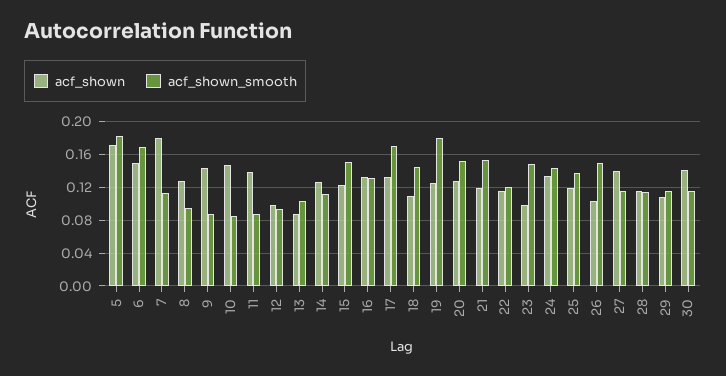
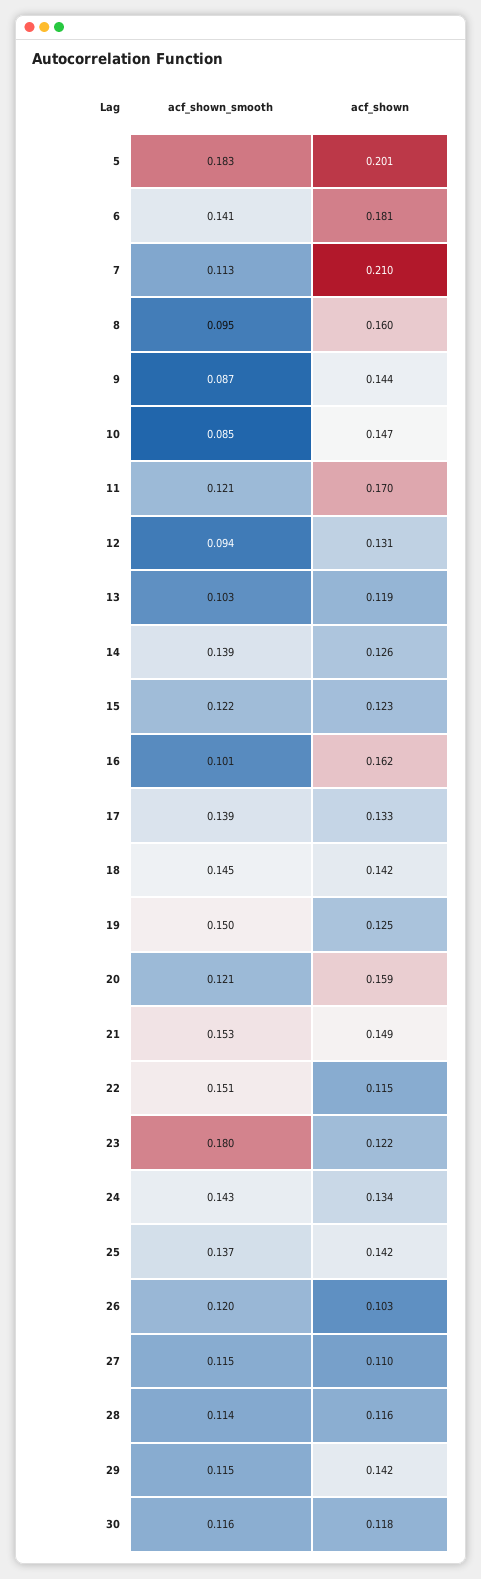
  {
    "acf_shown": {
-     "5": 0.17,
+     "5": 0.201,
-     "6": 0.15,
+     "6": 0.181,
-     "7": 0.18,
+     "7": 0.21,
-     "8": 0.13,
+     "8": 0.16,
      "9": 0.144,
      "10": 0.147,
-     "11": 0.14,
+     "11": 0.17,
-     "12": 0.1,
+     "12": 0.131,
-     "13": 0.09,
+     "13": 0.119,
      "14": 0.126,
      "15": 0.123,
-     "16": 0.13,
+     "16": 0.162,
      "17": 0.133,
-     "18": 0.11,
+     "18": 0.142,
      "19": 0.125,
-     "20": 0.13,
+     "20": 0.159,
-     "21": 0.12,
+     "21": 0.149,
      "22": 0.115,
-     "23": 0.1,
+     "23": 0.122,
      "24": 0.134,
-     "25": 0.12,
+     "25": 0.142,
      "26": 0.103,
-     "27": 0.14,
+     "27": 0.11,
      "28": 0.116,
-     "29": 0.11,
+     "29": 0.142,
-     "30": 0.14
+     "30": 0.118
    },
    "acf_shown_smooth": {
      "5": 0.183,
-     "6": 0.17,
+     "6": 0.141,
      "7": 0.113,
      "8": 0.095,
      "9": 0.087,
      "10": 0.085,
-     "11": 0.09,
+     "11": 0.121,
      "12": 0.094,
      "13": 0.103,
-     "14": 0.11,
+     "14": 0.139,
-     "15": 0.15,
+     "15": 0.122,
-     "16": 0.13,
+     "16": 0.101,
-     "17": 0.17,
+     "17": 0.139,
      "18": 0.145,
-     "19": 0.18,
+     "19": 0.15,
-     "20": 0.15,
+     "20": 0.121,
      "21": 0.153,
-     "22": 0.12,
+     "22": 0.151,
-     "23": 0.15,
+     "23": 0.18,
      "24": 0.143,
      "25": 0.137,
-     "26": 0.15,
+     "26": 0.12,
      "27": 0.115,
      "28": 0.114,
      "29": 0.115,
      "30": 0.116
    }
  }

